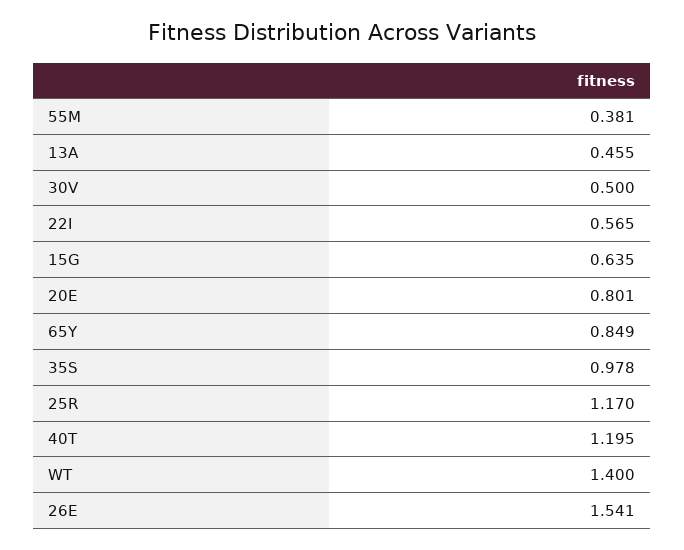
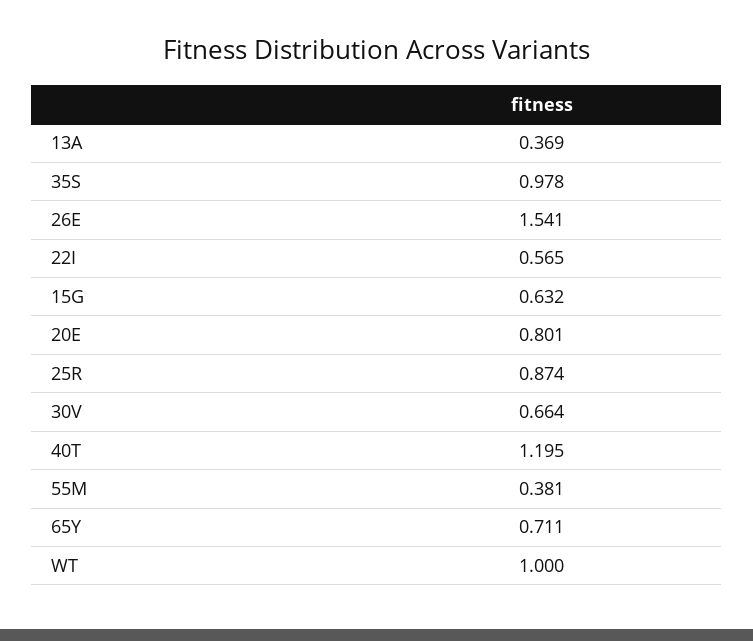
  {
    "55M": 0.381,
-   "13A": 0.455,
+   "13A": 0.369,
-   "30V": 0.5,
+   "30V": 0.664,
    "22I": 0.565,
-   "15G": 0.635,
+   "15G": 0.632,
    "20E": 0.801,
-   "65Y": 0.849,
+   "65Y": 0.711,
    "35S": 0.978,
-   "25R": 1.17,
+   "25R": 0.874,
    "40T": 1.195,
-   "WT": 1.4,
+   "WT": 1,
    "26E": 1.541
  }

